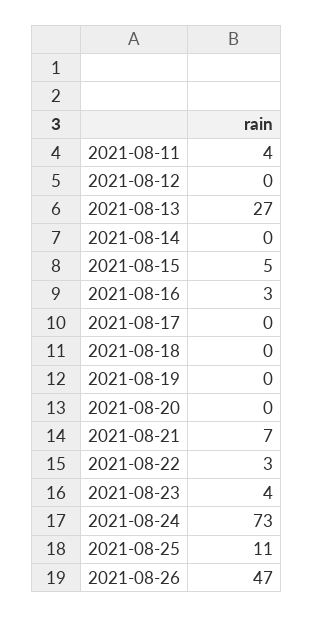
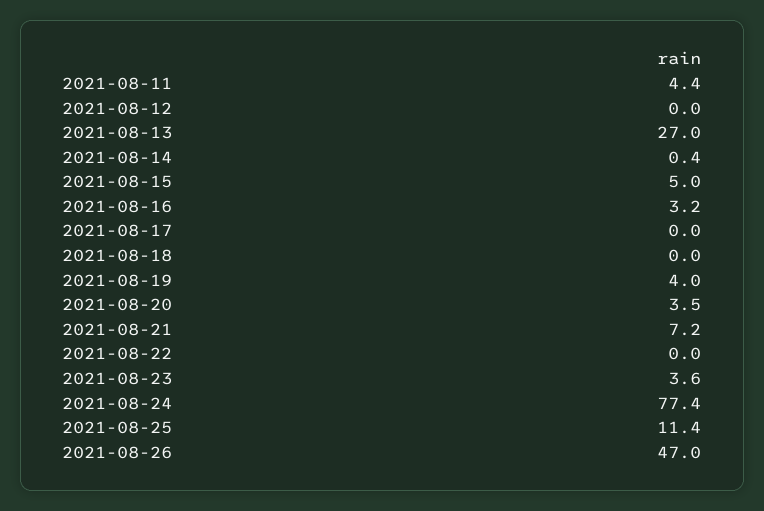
  {
    "2021-08-11": 4.4,
    "2021-08-12": 0,
    "2021-08-13": 27,
    "2021-08-14": 0.4,
    "2021-08-15": 5,
    "2021-08-16": 3.2,
    "2021-08-17": 0,
    "2021-08-18": 0,
-   "2021-08-19": 0,
+   "2021-08-19": 4,
-   "2021-08-20": 0,
+   "2021-08-20": 3.5,
    "2021-08-21": 7.2,
-   "2021-08-22": 3,
+   "2021-08-22": 0,
    "2021-08-23": 3.6,
-   "2021-08-24": 73,
+   "2021-08-24": 77.4,
    "2021-08-25": 11.4,
    "2021-08-26": 47
  }

